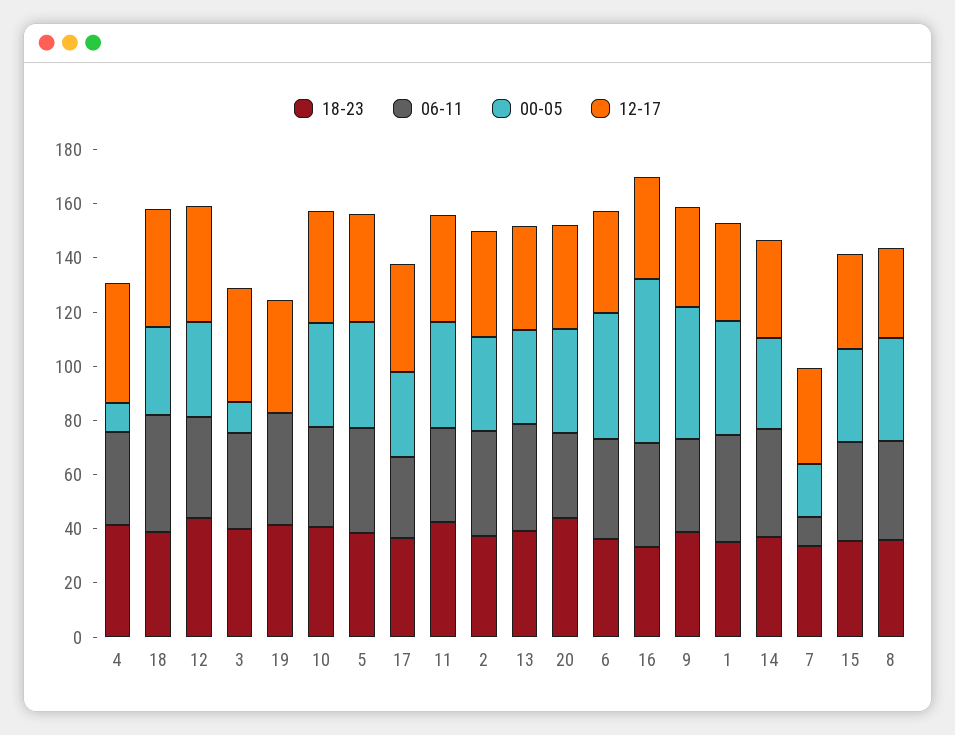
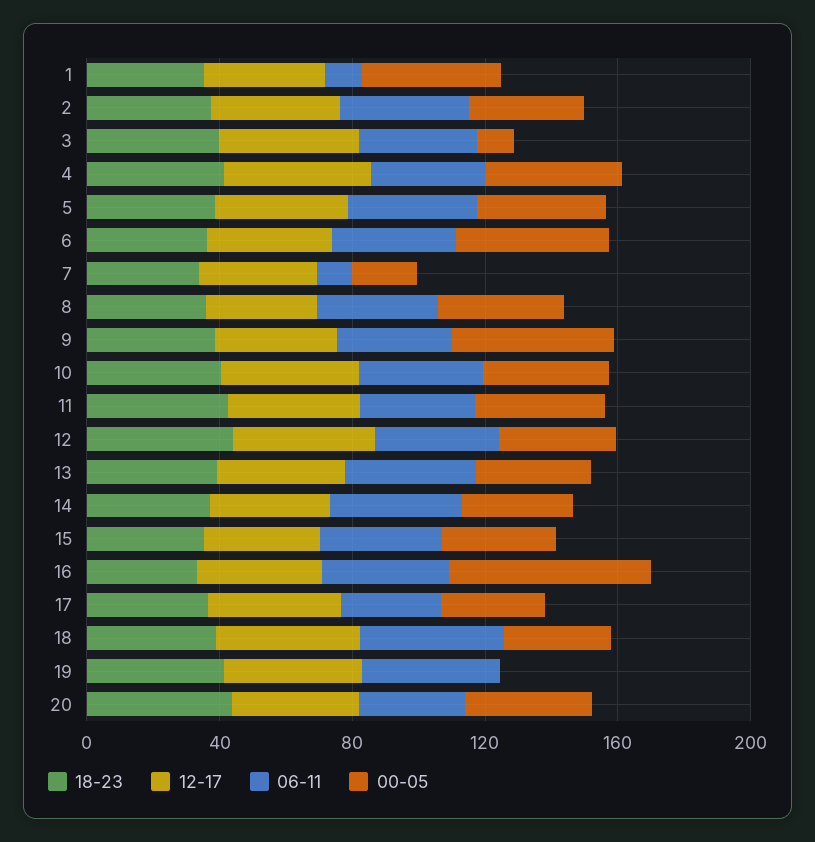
  {
    "18-23": {
      "4": 40,
      "18": 40,
      "12": 45,
      "3": 40,
      "19": 40,
      "10": 40,
      "5": 40,
      "17": 35,
      "11": 45,
      "2": 35,
      "13": 40,
      "20": 45,
      "6": 35,
      "16": 35,
      "9": 40,
      "1": 35,
      "14": 35,
      "7": 35,
      "15": 35,
      "8": 35
    },
    "06-11": {
      "4": 35,
      "18": 45,
      "12": 35,
      "3": 35,
      "19": 40,
      "10": 35,
      "5": 40,
      "17": 30,
      "11": 35,
      "2": 40,
      "13": 40,
      "20": 30,
      "6": 35,
      "16": 40,
      "9": 35,
-     "1": 40,
+     "1": 10,
      "14": 40,
      "7": 10,
      "15": 35,
      "8": 35
    },
    "00-05": {
-     "4": 10,
+     "4": 40,
      "18": 30,
      "12": 35,
      "3": 10,
      "19": 0,
      "10": 40,
      "5": 40,
      "17": 30,
      "11": 40,
      "2": 35,
      "13": 35,
      "20": 40,
      "6": 45,
      "16": 60,
      "9": 50,
      "1": 40,
      "14": 35,
      "7": 20,
      "15": 35,
      "8": 40
    },
    "12-17": {
      "4": 45,
      "18": 45,
      "12": 45,
      "3": 40,
      "19": 40,
      "10": 40,
      "5": 40,
      "17": 40,
      "11": 40,
      "2": 40,
      "13": 40,
      "20": 40,
      "6": 40,
      "16": 40,
      "9": 35,
      "1": 35,
      "14": 35,
      "7": 35,
      "15": 35,
      "8": 35
    }
  }

